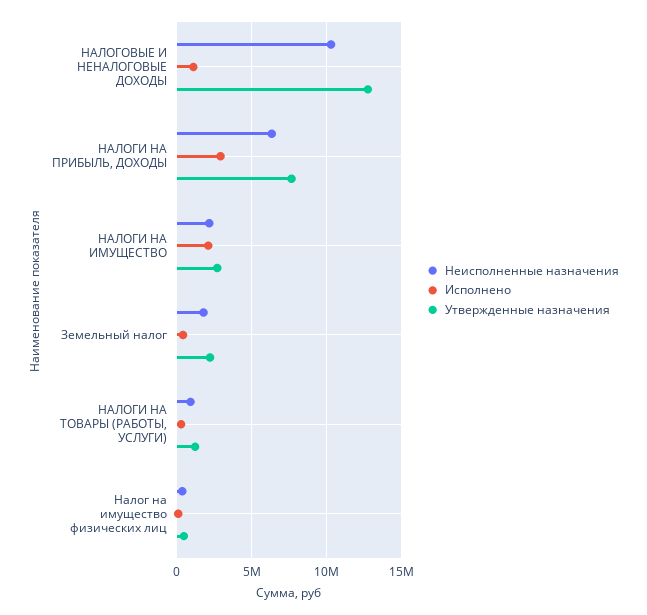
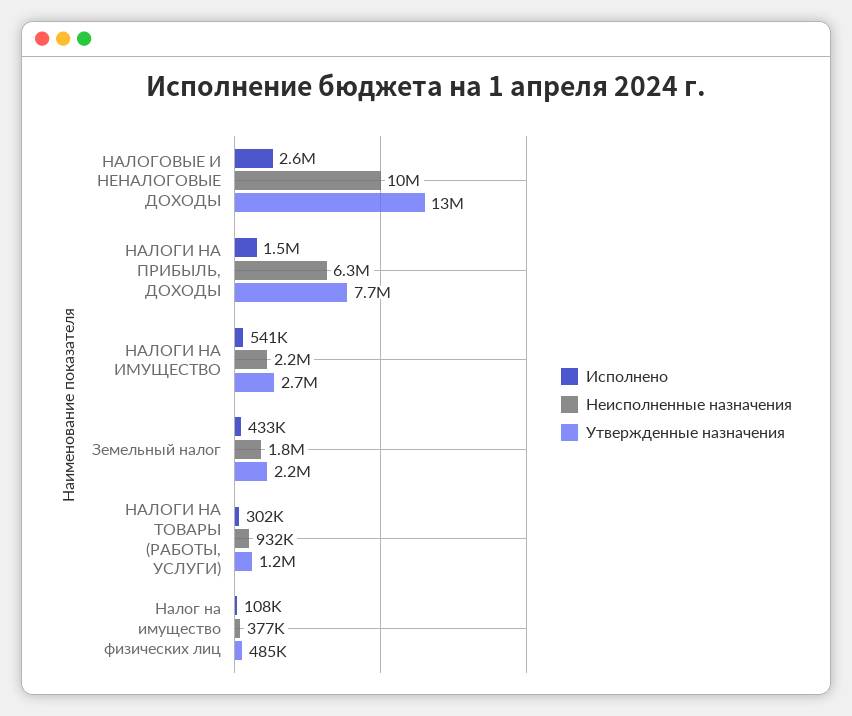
  {
    "Неисполненные назначения": {
      "НАЛОГОВЫЕ И НЕНАЛОГОВЫЕ ДОХОДЫ": 10000000,
      "НАЛОГИ НА ПРИБЫЛЬ, ДОХОДЫ": 6300000,
      "НАЛОГИ НА ИМУЩЕСТВО": 2200000,
      "Земельный налог": 1800000,
      "НАЛОГИ НА ТОВАРЫ (РАБОТЫ, УСЛУГИ)": 932000,
      "Налог на имущество физических лиц": 377000
    },
    "Исполнено": {
-     "НАЛОГОВЫЕ И НЕНАЛОГОВЫЕ ДОХОДЫ": 1000000,
+     "НАЛОГОВЫЕ И НЕНАЛОГОВЫЕ ДОХОДЫ": 2600000,
-     "НАЛОГИ НА ПРИБЫЛЬ, ДОХОДЫ": 3000000,
+     "НАЛОГИ НА ПРИБЫЛЬ, ДОХОДЫ": 1500000,
-     "НАЛОГИ НА ИМУЩЕСТВО": 2000000,
+     "НАЛОГИ НА ИМУЩЕСТВО": 541000,
      "Земельный налог": 433000,
      "НАЛОГИ НА ТОВАРЫ (РАБОТЫ, УСЛУГИ)": 302000,
      "Налог на имущество физических лиц": 108000
    },
    "Утвержденные назначения": {
      "НАЛОГОВЫЕ И НЕНАЛОГОВЫЕ ДОХОДЫ": 13000000,
      "НАЛОГИ НА ПРИБЫЛЬ, ДОХОДЫ": 7700000,
      "НАЛОГИ НА ИМУЩЕСТВО": 2700000,
      "Земельный налог": 2200000,
      "НАЛОГИ НА ТОВАРЫ (РАБОТЫ, УСЛУГИ)": 1200000,
      "Налог на имущество физических лиц": 485000
    }
  }

